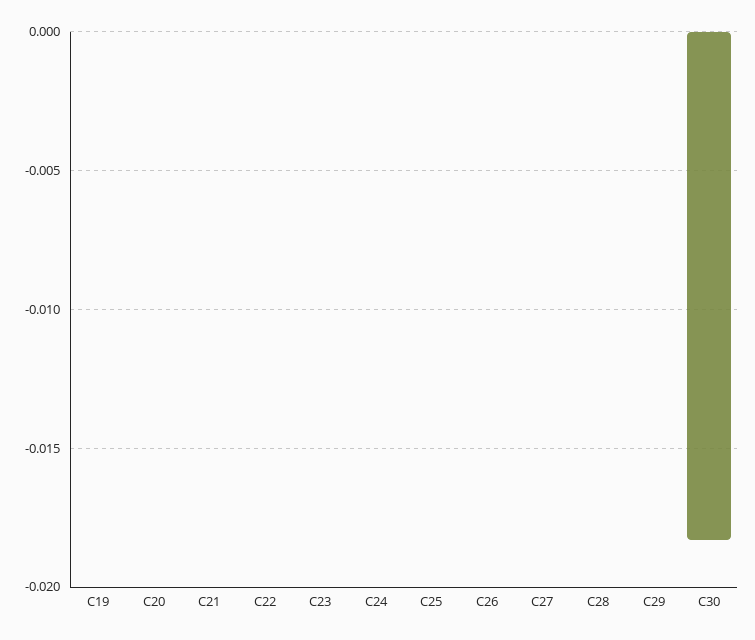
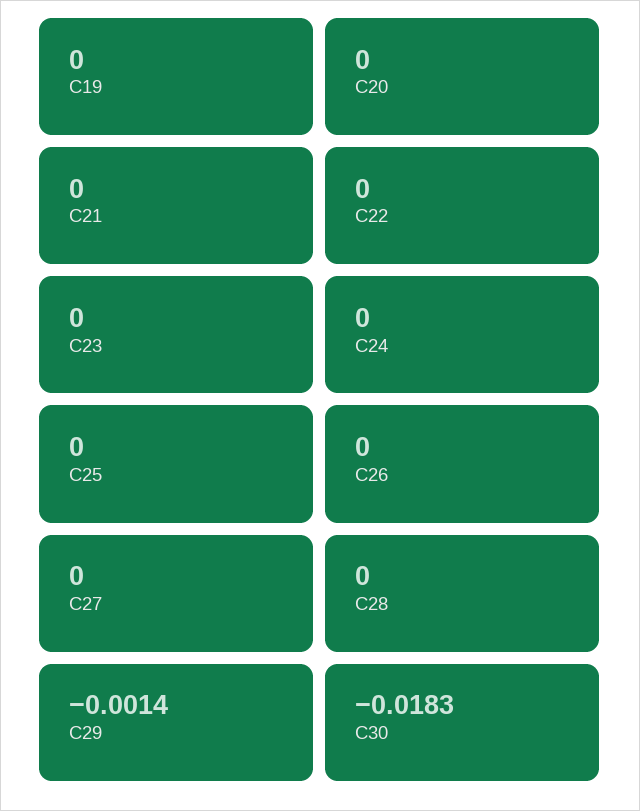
  {
    "C19": 0,
    "C20": 0,
    "C21": 0,
    "C22": 0,
    "C23": 0,
    "C24": 0,
    "C25": 0,
    "C26": 0,
    "C27": 0,
    "C28": 0,
-   "C29": 0,
+   "C29": -0.0014,
    "C30": -0.0183
  }

